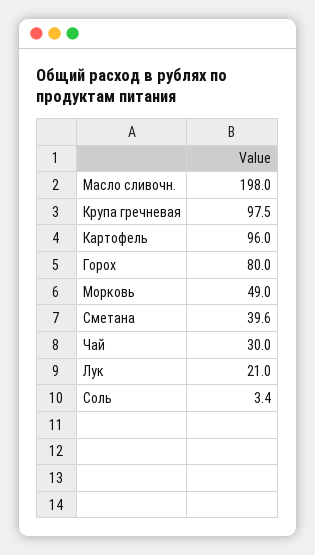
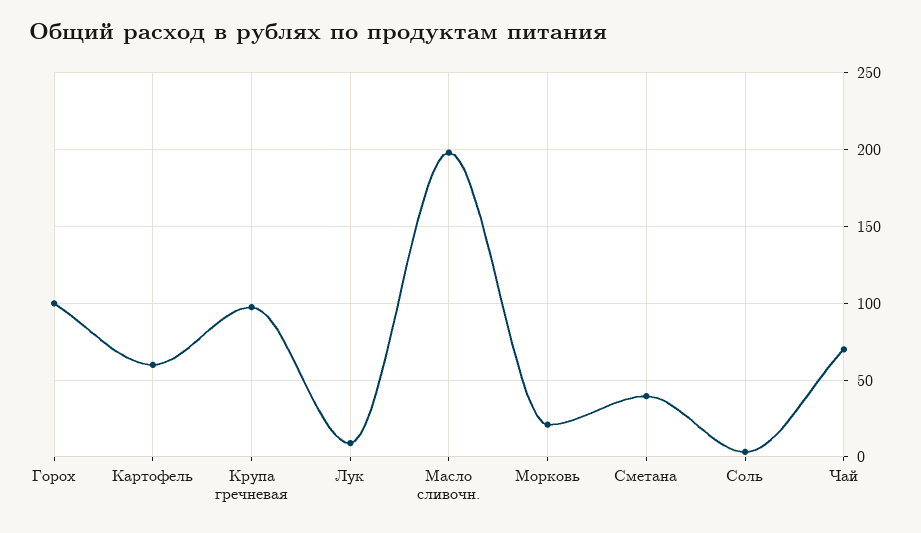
  {
    "Масло сливочн.": 198,
    "Крупа гречневая": 97.5,
-   "Картофель": 96,
+   "Картофель": 60,
-   "Горох": 80,
+   "Горох": 100,
-   "Морковь": 49,
+   "Морковь": 20,
    "Сметана": 39.6,
-   "Чай": 30,
+   "Чай": 70,
-   "Лук": 21,
+   "Лук": 10,
    "Соль": 3.4
  }

